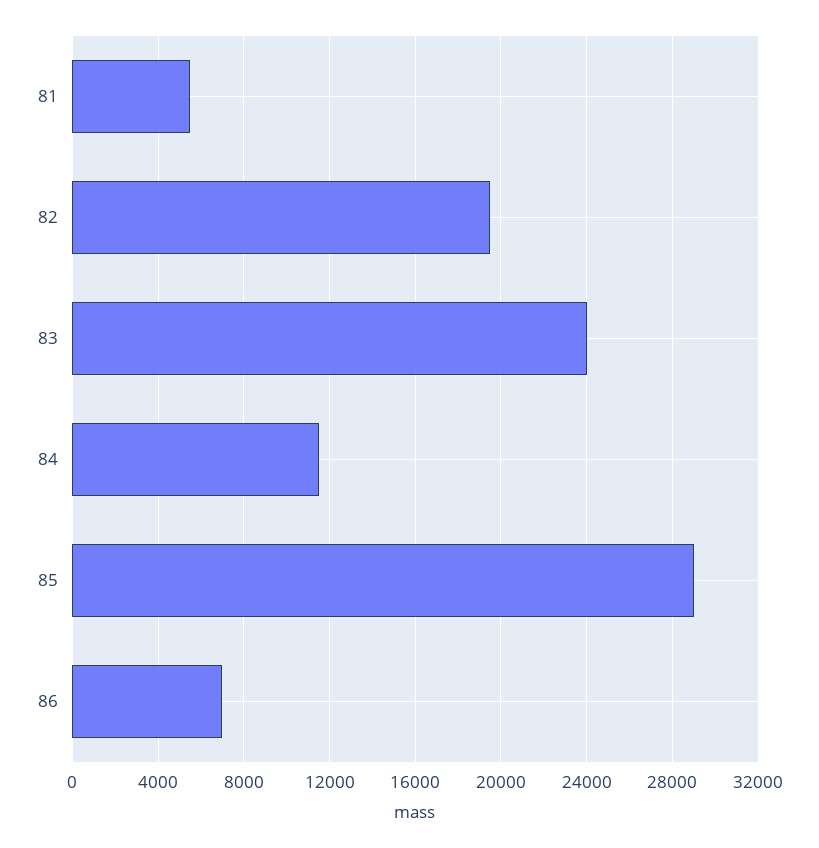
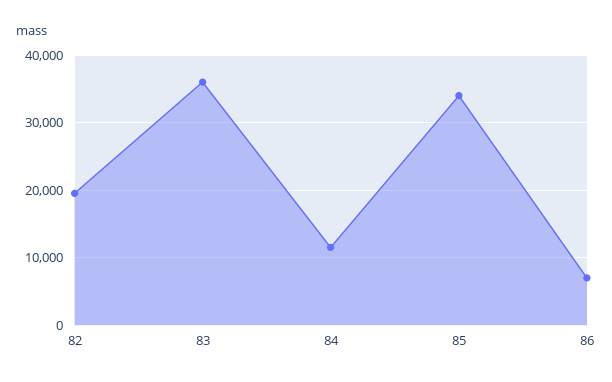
  {
-   "81": 5500,
    "82": 19500,
-   "83": 24000,
+   "83": 36000,
    "84": 11500,
-   "85": 29000,
+   "85": 34000,
    "86": 7000
  }

